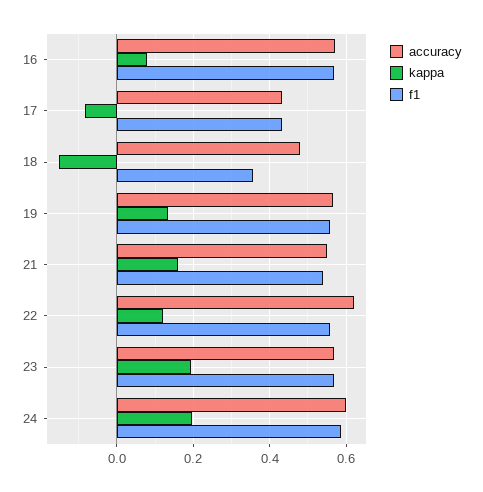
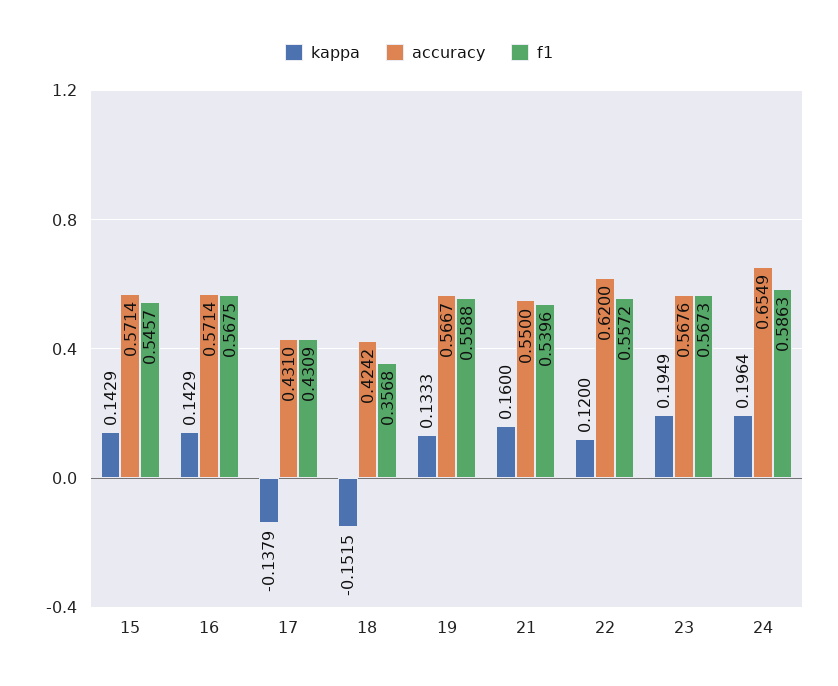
  {
    "accuracy": {
      "16": 0.5714,
      "17": 0.431,
-     "18": 0.48,
+     "18": 0.4242,
      "19": 0.5667,
      "21": 0.55,
      "22": 0.62,
      "23": 0.5676,
-     "24": 0.6
+     "24": 0.6549,
+     "15": 0.5714
    },
    "kappa": {
-     "16": 0.08,
+     "16": 0.1429,
-     "17": -0.08,
+     "17": -0.1379,
      "18": -0.1515,
      "19": 0.1333,
      "21": 0.16,
      "22": 0.12,
      "23": 0.1949,
-     "24": 0.1964
+     "24": 0.1964,
+     "15": 0.1429
    },
    "f1": {
      "16": 0.5675,
      "17": 0.4309,
      "18": 0.3568,
      "19": 0.5588,
      "21": 0.5396,
      "22": 0.5572,
      "23": 0.5673,
-     "24": 0.5863
+     "24": 0.5863,
+     "15": 0.5457
    }
  }

